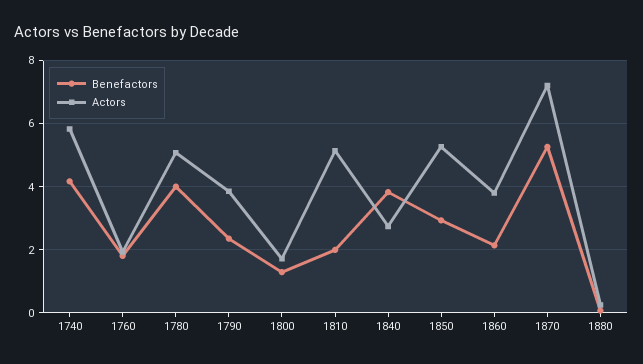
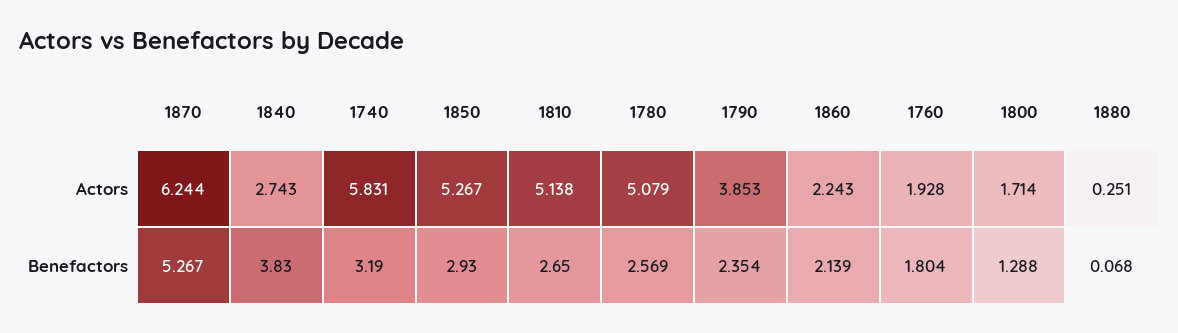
  {
    "Benefactors": {
-     "1740": 4.2,
+     "1740": 3.19,
      "1760": 1.804,
-     "1780": 4,
+     "1780": 2.569,
      "1790": 2.354,
      "1800": 1.288,
-     "1810": 2,
+     "1810": 2.65,
      "1840": 3.83,
      "1850": 2.93,
      "1860": 2.139,
      "1870": 5.267,
      "1880": 0.068
    },
    "Actors": {
      "1740": 5.831,
      "1760": 1.928,
      "1780": 5.079,
      "1790": 3.853,
      "1800": 1.714,
      "1810": 5.138,
      "1840": 2.743,
      "1850": 5.267,
-     "1860": 3.8,
+     "1860": 2.243,
-     "1870": 7.2,
+     "1870": 6.244,
      "1880": 0.251
    }
  }

